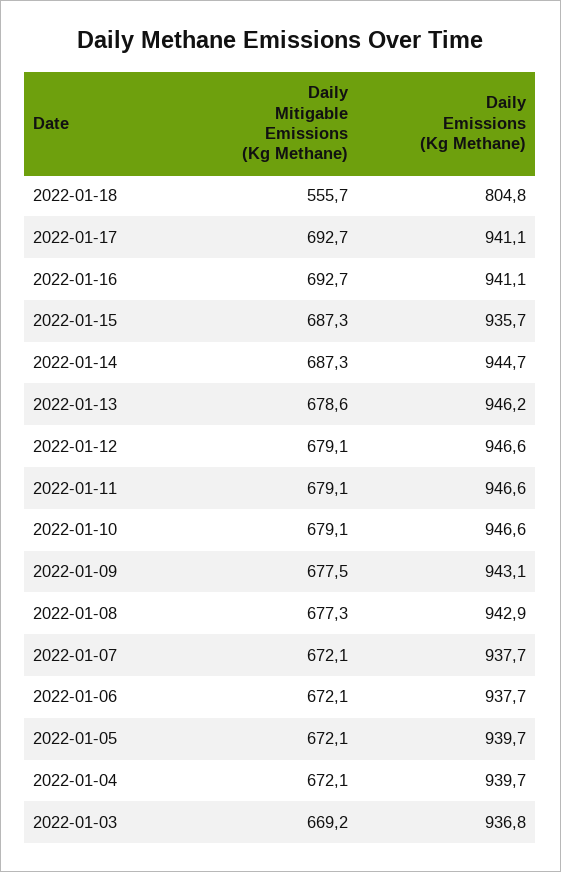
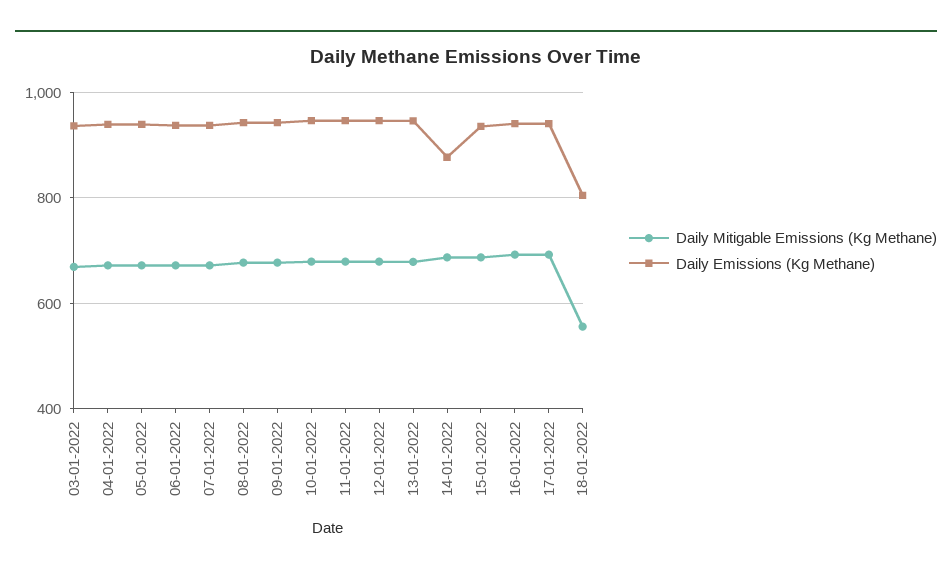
  {
    "Daily Mitigable Emissions (Kg Methane)": {
      "2022-01-18": 555.7,
      "2022-01-17": 692.7,
      "2022-01-16": 692.7,
      "2022-01-15": 687.3,
      "2022-01-14": 687.3,
      "2022-01-13": 678.6,
      "2022-01-12": 679.1,
      "2022-01-11": 679.1,
      "2022-01-10": 679.1,
      "2022-01-09": 677.5,
      "2022-01-08": 677.3,
      "2022-01-07": 672.1,
      "2022-01-06": 672.1,
      "2022-01-05": 672.1,
      "2022-01-04": 672.1,
      "2022-01-03": 669.2
    },
    "Daily Emissions (Kg Methane)": {
      "2022-01-18": 804.8,
      "2022-01-17": 941.1,
      "2022-01-16": 941.1,
      "2022-01-15": 935.7,
-     "2022-01-14": 944.7,
+     "2022-01-14": 880,
      "2022-01-13": 946.2,
      "2022-01-12": 946.6,
      "2022-01-11": 946.6,
      "2022-01-10": 946.6,
      "2022-01-09": 943.1,
      "2022-01-08": 942.9,
      "2022-01-07": 937.7,
      "2022-01-06": 937.7,
      "2022-01-05": 939.7,
      "2022-01-04": 939.7,
      "2022-01-03": 936.8
    }
  }

